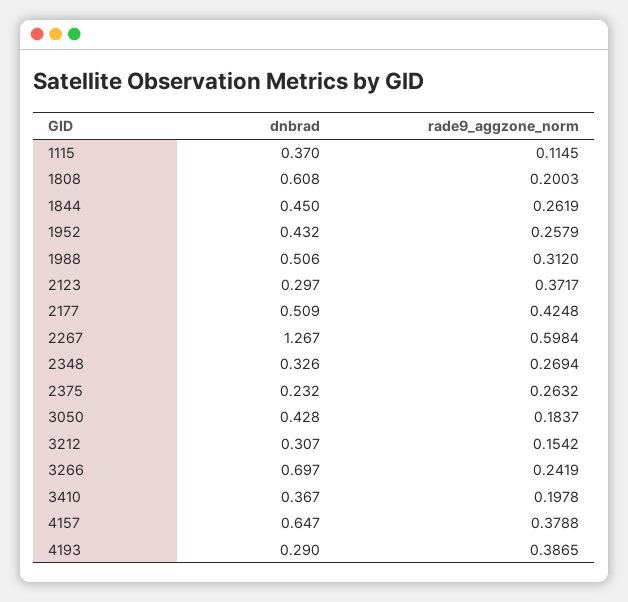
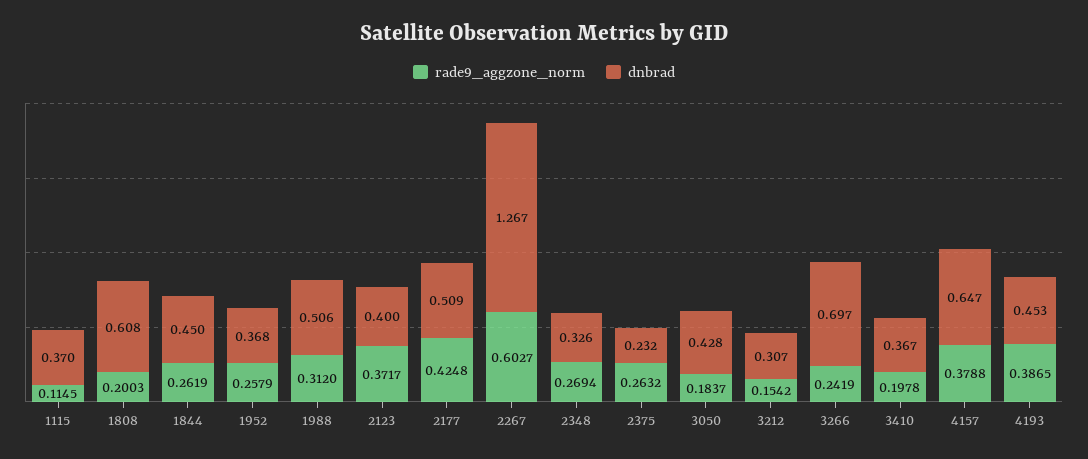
  {
    "dnbrad": {
      "1115": 0.37,
      "1808": 0.608,
      "1844": 0.45,
-     "1952": 0.432,
+     "1952": 0.368,
      "1988": 0.506,
-     "2123": 0.297,
+     "2123": 0.4,
      "2177": 0.509,
      "2267": 1.267,
      "2348": 0.326,
      "2375": 0.232,
      "3050": 0.428,
      "3212": 0.307,
      "3266": 0.697,
      "3410": 0.367,
      "4157": 0.647,
-     "4193": 0.29
+     "4193": 0.453
    },
    "rade9_aggzone_norm": {
      "1115": 0.1145,
      "1808": 0.2003,
      "1844": 0.2619,
      "1952": 0.2579,
      "1988": 0.312,
      "2123": 0.3717,
      "2177": 0.4248,
-     "2267": 0.5984,
+     "2267": 0.6027,
      "2348": 0.2694,
      "2375": 0.2632,
      "3050": 0.1837,
      "3212": 0.1542,
      "3266": 0.2419,
      "3410": 0.1978,
      "4157": 0.3788,
      "4193": 0.3865
    }
  }

